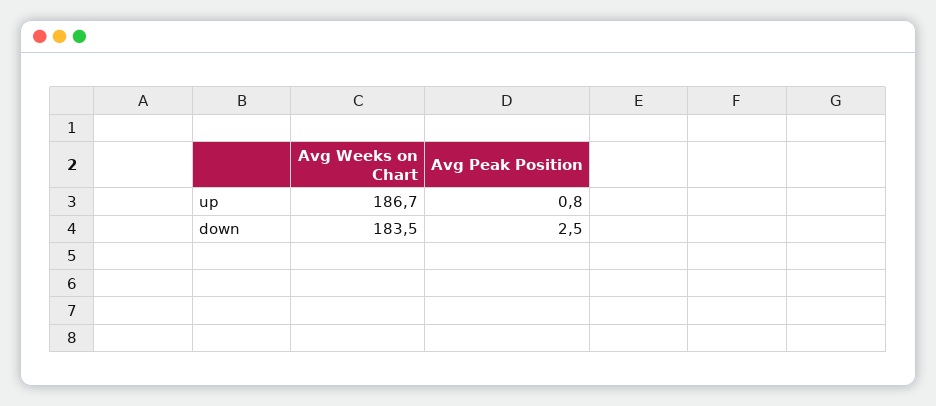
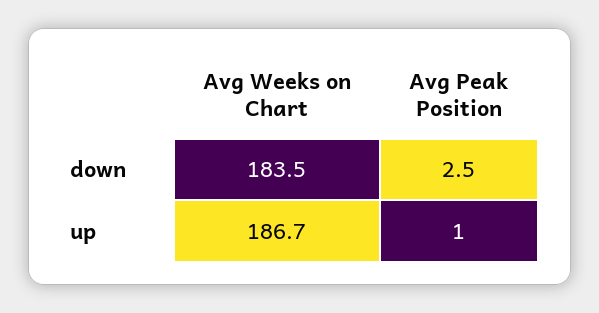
  {
    "Avg Weeks on Chart": {
      "up": 186.7,
      "down": 183.5
    },
    "Avg Peak Position": {
-     "up": 0.8,
+     "up": 1,
      "down": 2.5
    }
  }

